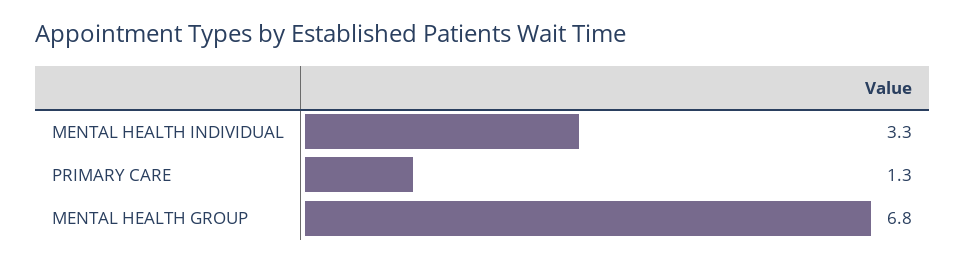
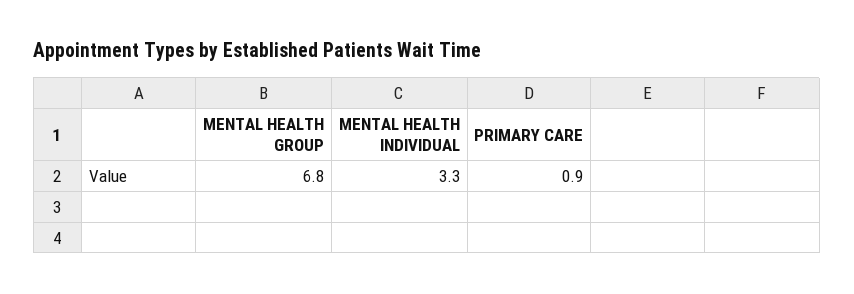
  {
    "MENTAL HEALTH INDIVIDUAL": 3.3,
-   "PRIMARY CARE": 1.3,
+   "PRIMARY CARE": 0.9,
    "MENTAL HEALTH GROUP": 6.8
  }

